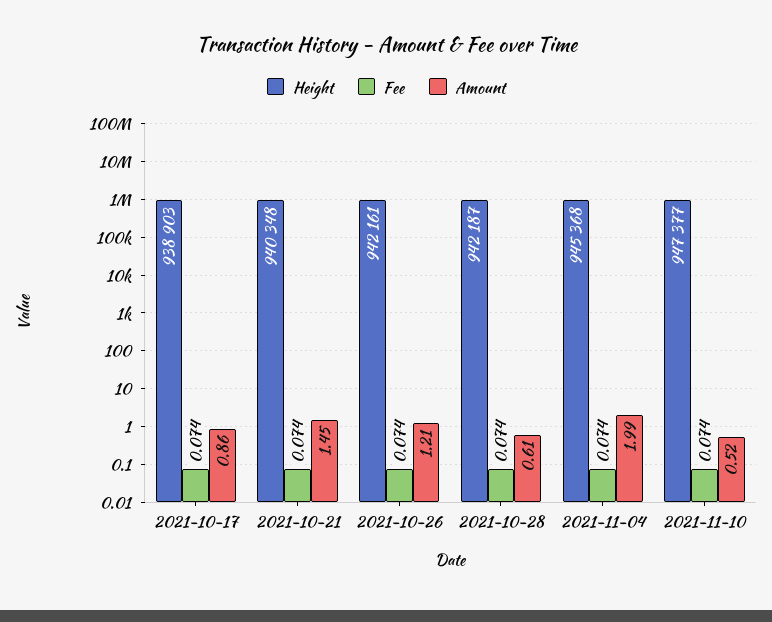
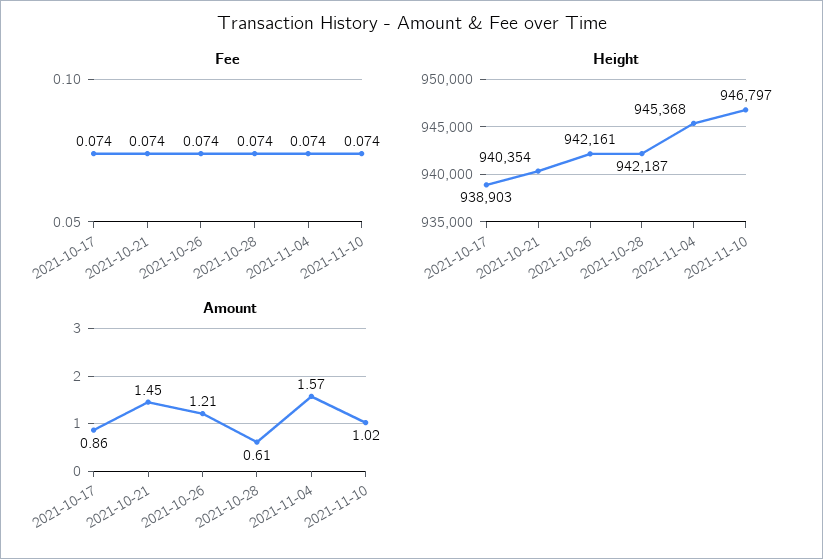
  {
    "Height": {
      "2021-10-17": 938903,
-     "2021-10-21": 940348,
+     "2021-10-21": 940354,
      "2021-10-26": 942161,
      "2021-10-28": 942187,
      "2021-11-04": 945368,
-     "2021-11-10": 947377
+     "2021-11-10": 946797
    },
    "Fee": {
      "2021-10-17": 0.074,
      "2021-10-21": 0.074,
      "2021-10-26": 0.074,
      "2021-10-28": 0.074,
      "2021-11-04": 0.074,
      "2021-11-10": 0.074
    },
    "Amount": {
      "2021-10-17": 0.86,
      "2021-10-21": 1.45,
      "2021-10-26": 1.21,
      "2021-10-28": 0.61,
-     "2021-11-04": 1.99,
+     "2021-11-04": 1.57,
-     "2021-11-10": 0.52
+     "2021-11-10": 1.02
    }
  }

